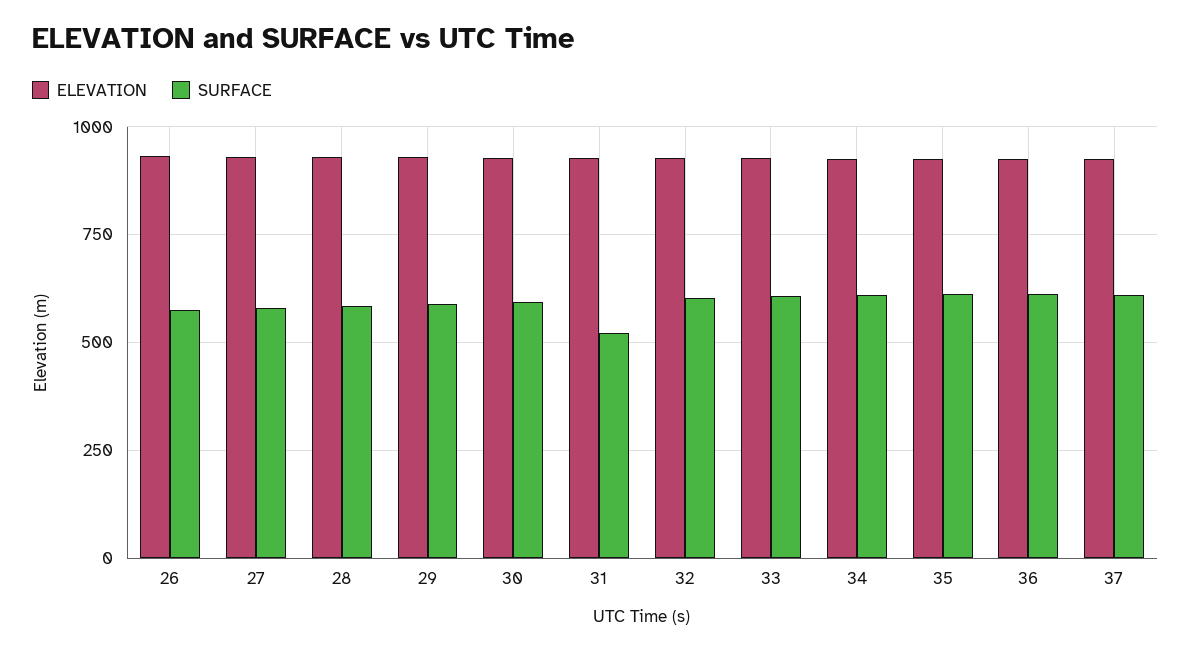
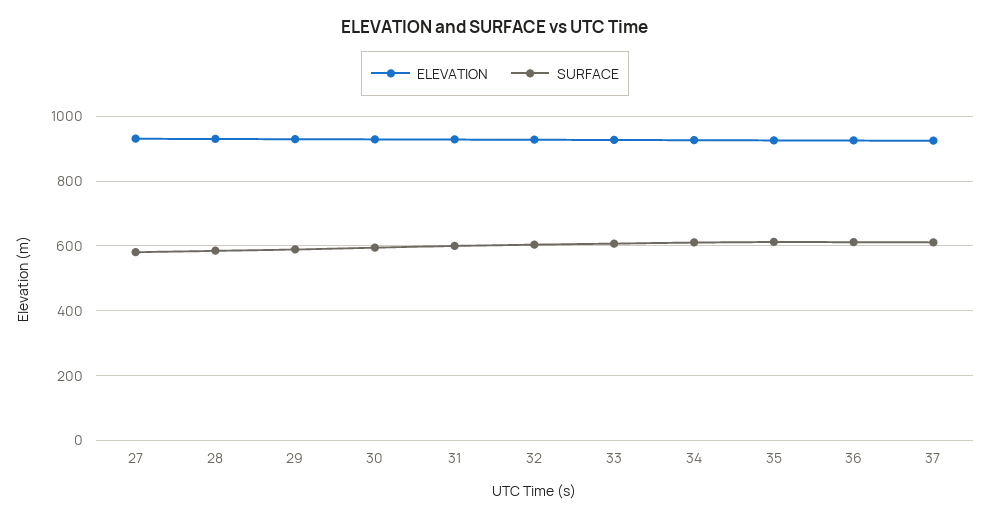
  {
    "ELEVATION": {
-     "26": 925,
      "27": 940,
      "28": 940,
      "29": 920,
      "30": 920,
      "31": 920,
      "32": 920,
      "33": 920,
      "34": 920,
      "35": 920,
      "36": 920,
      "37": 920
    },
    "SURFACE": {
-     "26": 575,
      "27": 580,
      "28": 580,
      "29": 580,
      "30": 600,
-     "31": 525,
+     "31": 600,
      "32": 600,
      "33": 600,
      "34": 620,
      "35": 620,
      "36": 620,
      "37": 620
    }
  }

